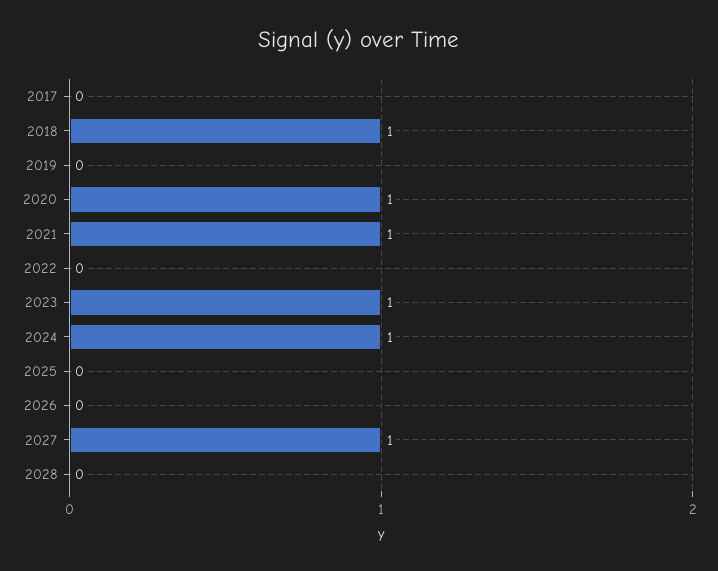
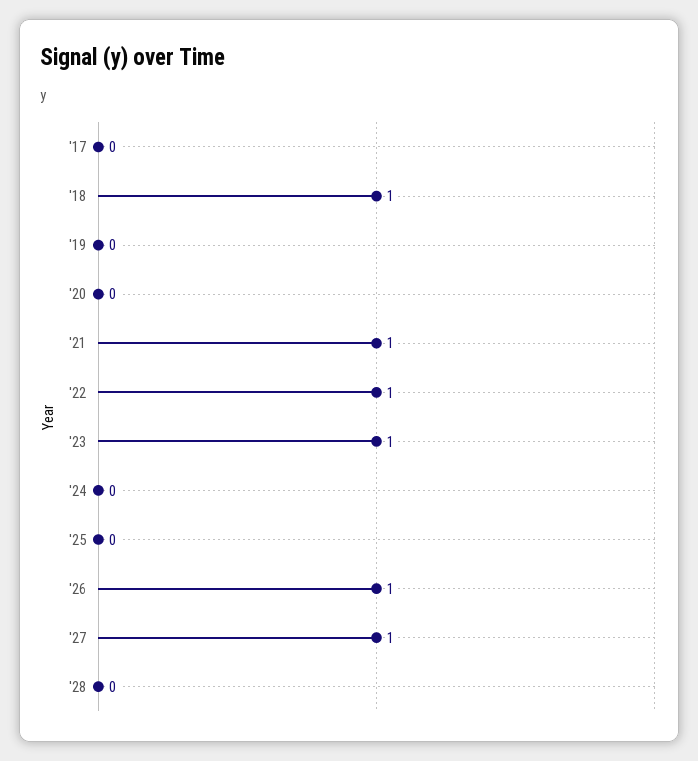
  {
    "2017": 0,
    "2018": 1,
    "2019": 0,
-   "2020": 1,
+   "2020": 0,
    "2021": 1,
-   "2022": 0,
+   "2022": 1,
    "2023": 1,
-   "2024": 1,
+   "2024": 0,
    "2025": 0,
-   "2026": 0,
+   "2026": 1,
    "2027": 1,
    "2028": 0
  }

